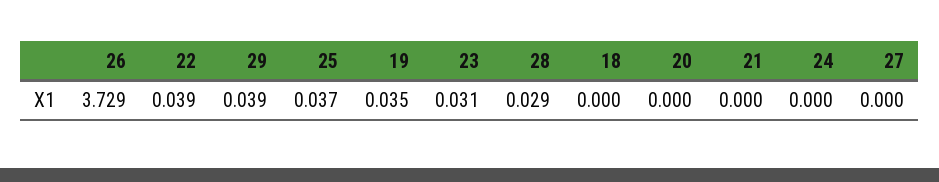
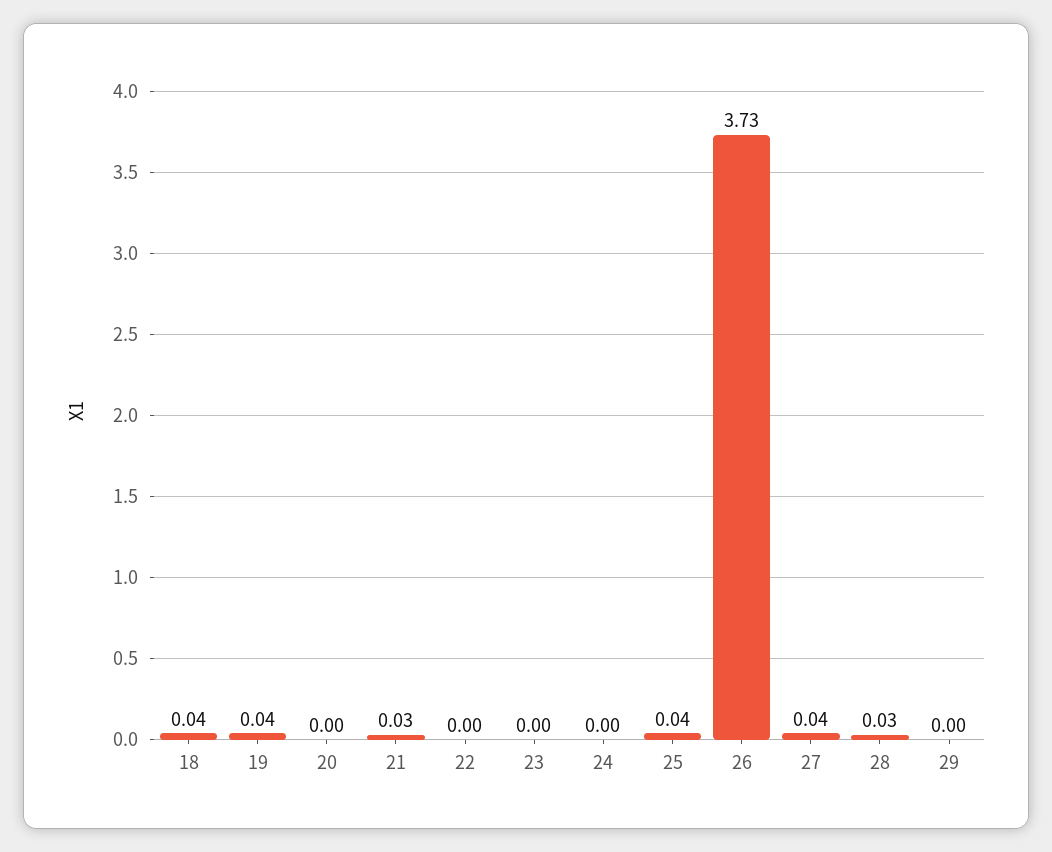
  {
    "26": 3.729,
-   "22": 0.039,
+   "22": 0,
-   "29": 0.039,
+   "29": 0,
    "25": 0.037,
    "19": 0.035,
-   "23": 0.031,
+   "23": 0,
    "28": 0.029,
-   "18": 0,
+   "18": 0.04,
    "20": 0,
-   "21": 0,
+   "21": 0.03,
    "24": 0,
-   "27": 0
+   "27": 0.04
  }

